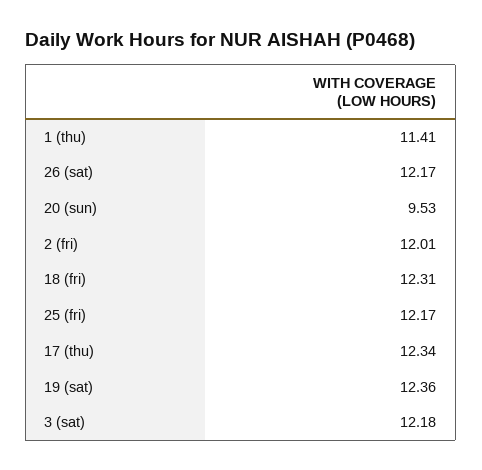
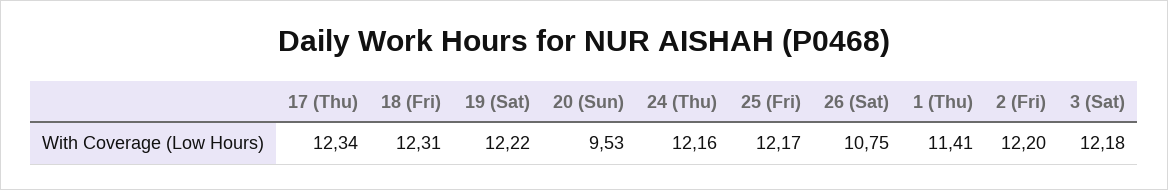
  {
    "1 (thu)": 11.41,
-   "26 (sat)": 12.17,
+   "26 (sat)": 10.75,
    "20 (sun)": 9.53,
-   "2 (fri)": 12.01,
+   "2 (fri)": 12.2,
    "18 (fri)": 12.31,
    "25 (fri)": 12.17,
    "17 (thu)": 12.34,
-   "19 (sat)": 12.36,
+   "19 (sat)": 12.22,
-   "3 (sat)": 12.18
+   "3 (sat)": 12.18,
+   "24 (Thu)": 12.16
  }

